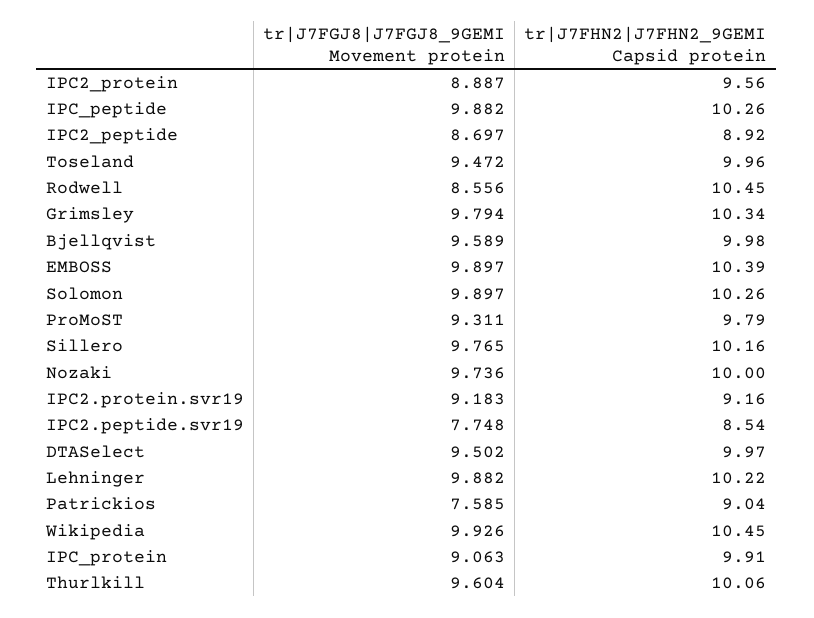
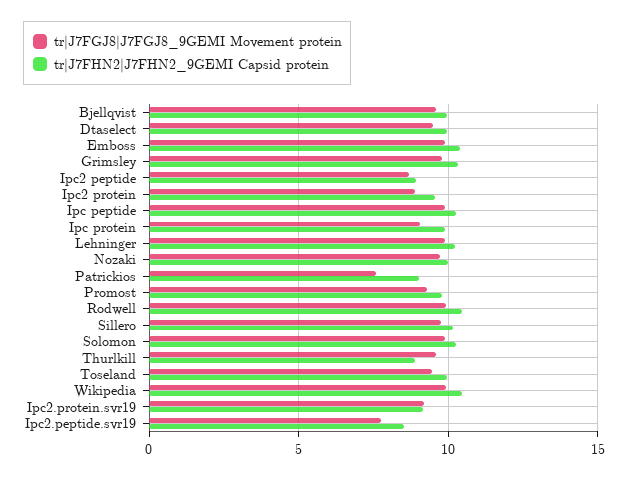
  {
    "tr|J7FGJ8|J7FGJ8_9GEMI Movement protein": {
      "IPC2_protein": 8.887,
      "IPC_peptide": 9.882,
      "IPC2_peptide": 8.697,
      "Toseland": 9.472,
-     "Rodwell": 8.556,
+     "Rodwell": 10,
      "Grimsley": 9.794,
      "Bjellqvist": 9.589,
      "EMBOSS": 9.897,
      "Solomon": 9.897,
      "ProMoST": 9.311,
      "Sillero": 9.765,
      "Nozaki": 9.736,
      "IPC2.protein.svr19": 9.183,
      "IPC2.peptide.svr19": 7.748,
      "DTASelect": 9.502,
      "Lehninger": 9.882,
      "Patrickios": 7.585,
      "Wikipedia": 9.926,
      "IPC_protein": 9.063,
      "Thurlkill": 9.604
    },
    "tr|J7FHN2|J7FHN2_9GEMI Capsid protein": {
      "IPC2_protein": 9.56,
      "IPC_peptide": 10.26,
      "IPC2_peptide": 8.92,
      "Toseland": 9.96,
      "Rodwell": 10.45,
      "Grimsley": 10.34,
      "Bjellqvist": 9.98,
      "EMBOSS": 10.39,
      "Solomon": 10.26,
      "ProMoST": 9.79,
      "Sillero": 10.16,
      "Nozaki": 10,
      "IPC2.protein.svr19": 9.16,
      "IPC2.peptide.svr19": 8.54,
      "DTASelect": 9.97,
      "Lehninger": 10.22,
      "Patrickios": 9.04,
      "Wikipedia": 10.45,
      "IPC_protein": 9.91,
-     "Thurlkill": 10.06
+     "Thurlkill": 9
    }
  }

